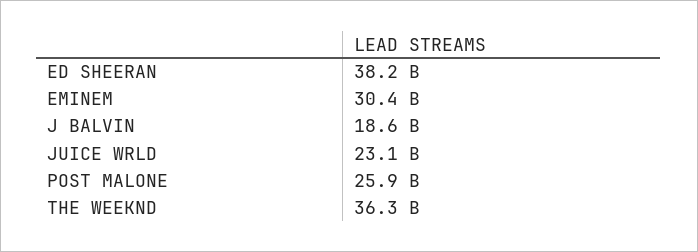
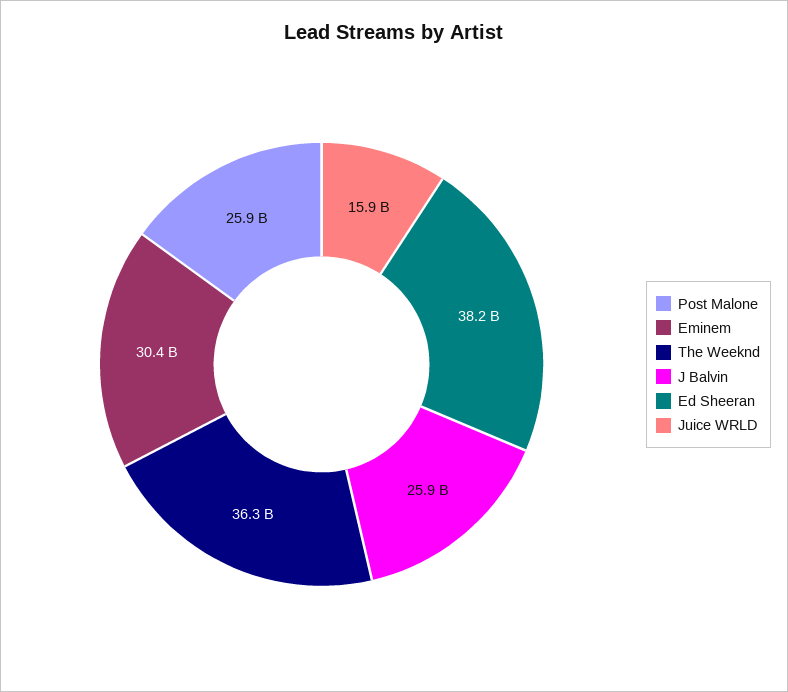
  {
    "ED SHEERAN": 38200000000,
    "EMINEM": 30400000000,
-   "J BALVIN": 18600000000,
+   "J BALVIN": 25900000000,
-   "JUICE WRLD": 23100000000,
+   "JUICE WRLD": 15900000000,
    "POST MALONE": 25900000000,
    "THE WEEKND": 36300000000
  }

